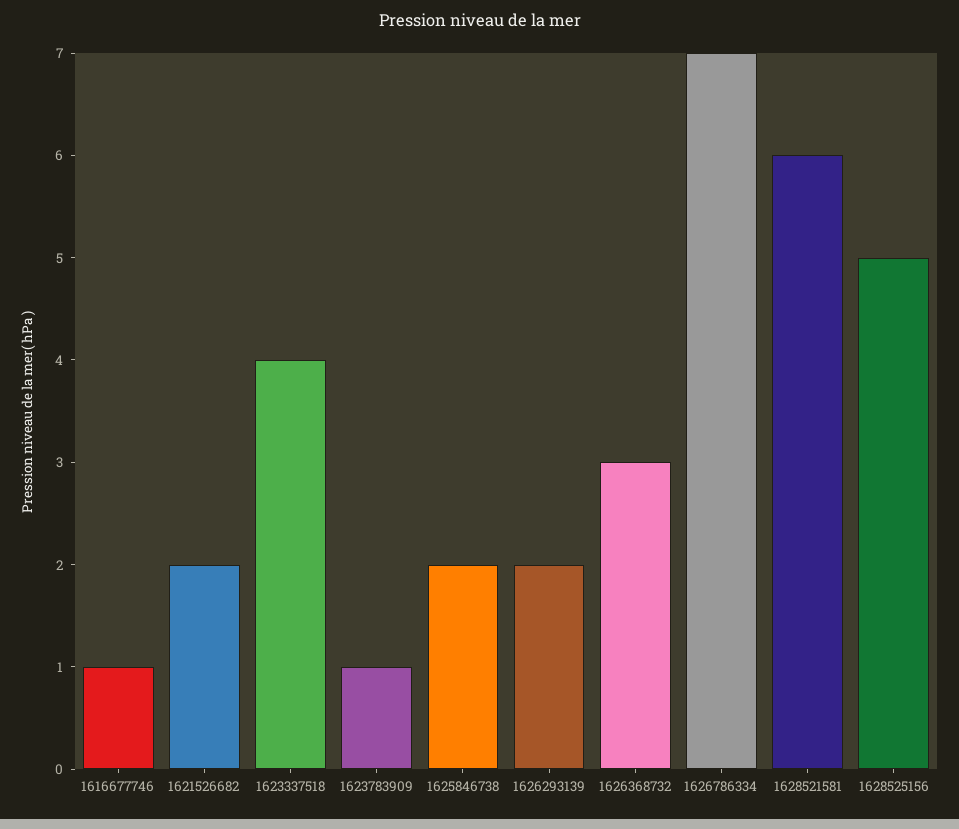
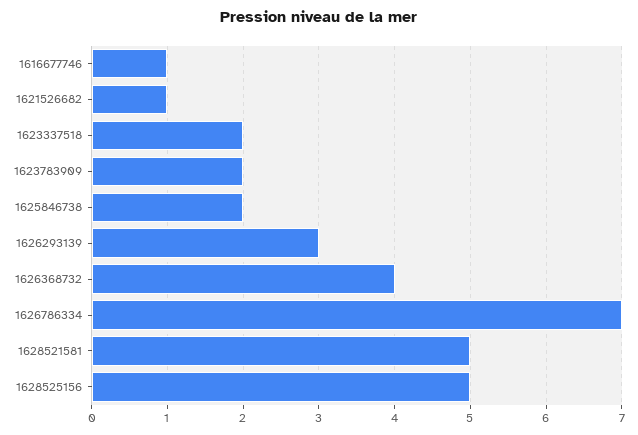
  {
    "1616677746": 1,
-   "1621526682": 2,
+   "1621526682": 1,
-   "1623337518": 4,
+   "1623337518": 2,
-   "1623783909": 1,
+   "1623783909": 2,
    "1625846738": 2,
-   "1626293139": 2,
+   "1626293139": 3,
-   "1626368732": 3,
+   "1626368732": 4,
    "1626786334": 7,
-   "1628521581": 6,
+   "1628521581": 5,
    "1628525156": 5
  }

